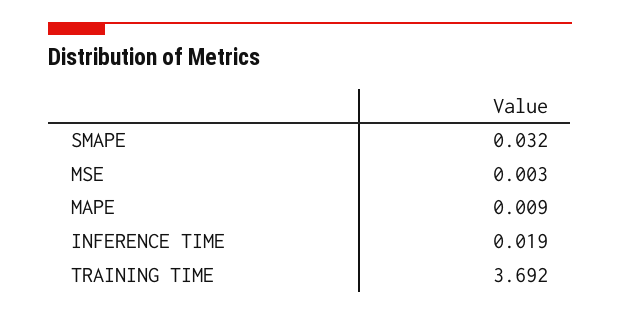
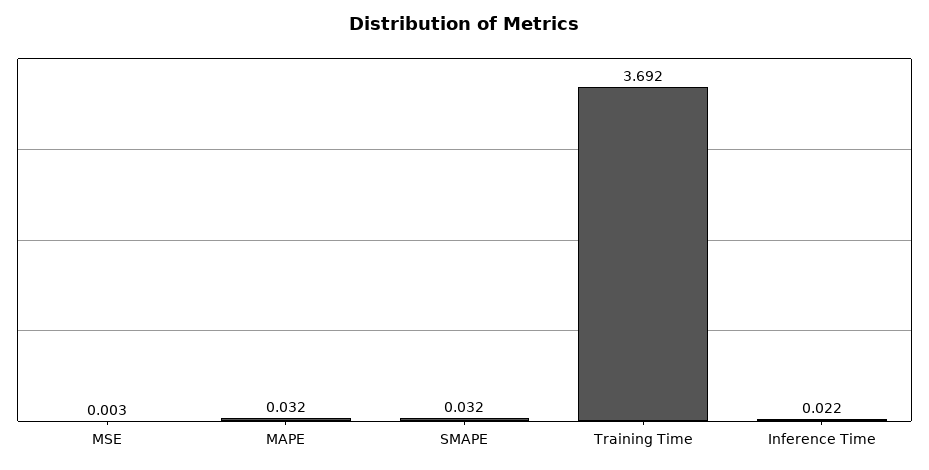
  {
    "SMAPE": 0.032,
    "MSE": 0.003,
-   "MAPE": 0.009,
+   "MAPE": 0.032,
-   "INFERENCE TIME": 0.019,
+   "INFERENCE TIME": 0.022,
    "TRAINING TIME": 3.692
  }

